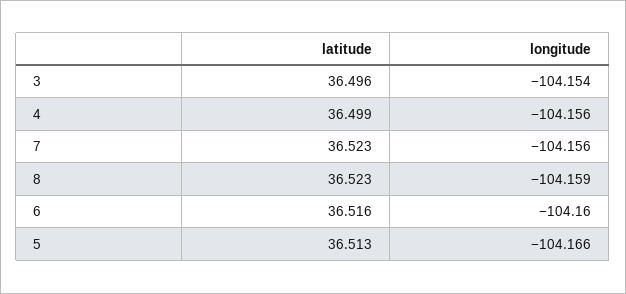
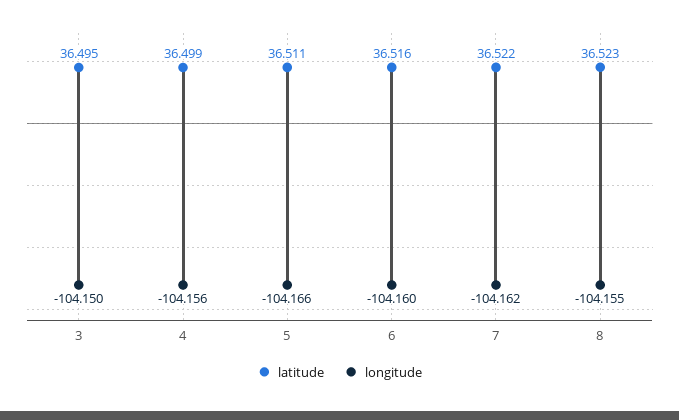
  {
    "latitude": {
-     "3": 36.496,
+     "3": 36.495,
      "4": 36.499,
-     "7": 36.523,
+     "7": 36.522,
      "8": 36.523,
      "6": 36.516,
-     "5": 36.513
+     "5": 36.511
    },
    "longitude": {
-     "3": -104.154,
+     "3": -104.15,
      "4": -104.156,
-     "7": -104.156,
+     "7": -104.162,
-     "8": -104.159,
+     "8": -104.155,
      "6": -104.16,
      "5": -104.166
    }
  }

